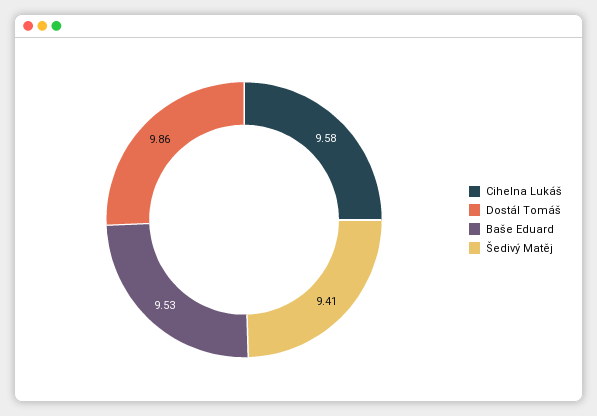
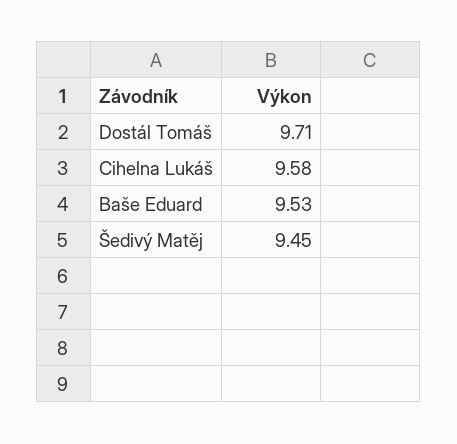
  {
    "Cihelna Lukáš": 9.58,
-   "Dostál Tomáš": 9.86,
+   "Dostál Tomáš": 9.71,
    "Baše Eduard": 9.53,
-   "Šedivý Matěj": 9.41
+   "Šedivý Matěj": 9.45
  }

